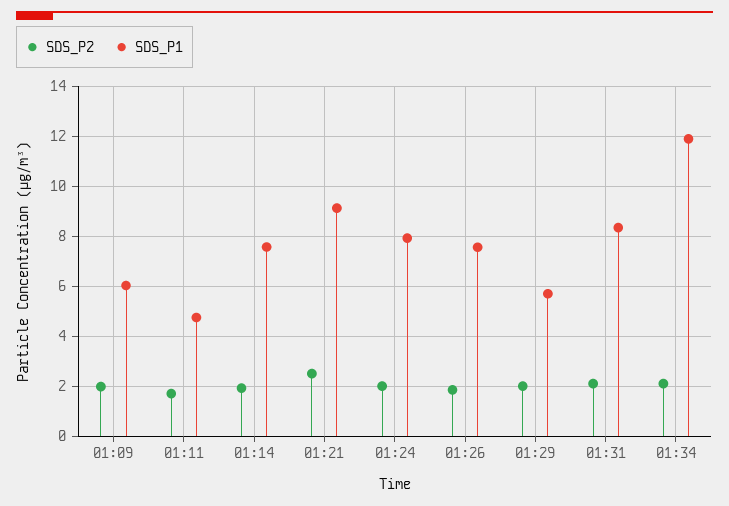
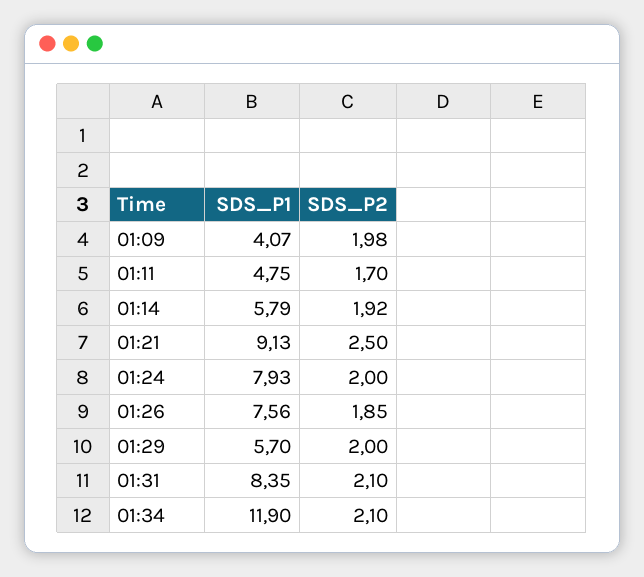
  {
    "SDS_P2": {
      "01:09": 1.98,
      "01:11": 1.7,
      "01:14": 1.92,
      "01:21": 2.5,
      "01:24": 2,
      "01:26": 1.85,
      "01:29": 2,
      "01:31": 2.1,
      "01:34": 2.1
    },
    "SDS_P1": {
-     "01:09": 6,
+     "01:09": 4.07,
      "01:11": 4.75,
-     "01:14": 7.5,
+     "01:14": 5.79,
      "01:21": 9.13,
      "01:24": 7.93,
      "01:26": 7.56,
      "01:29": 5.7,
      "01:31": 8.35,
      "01:34": 11.9
    }
  }

